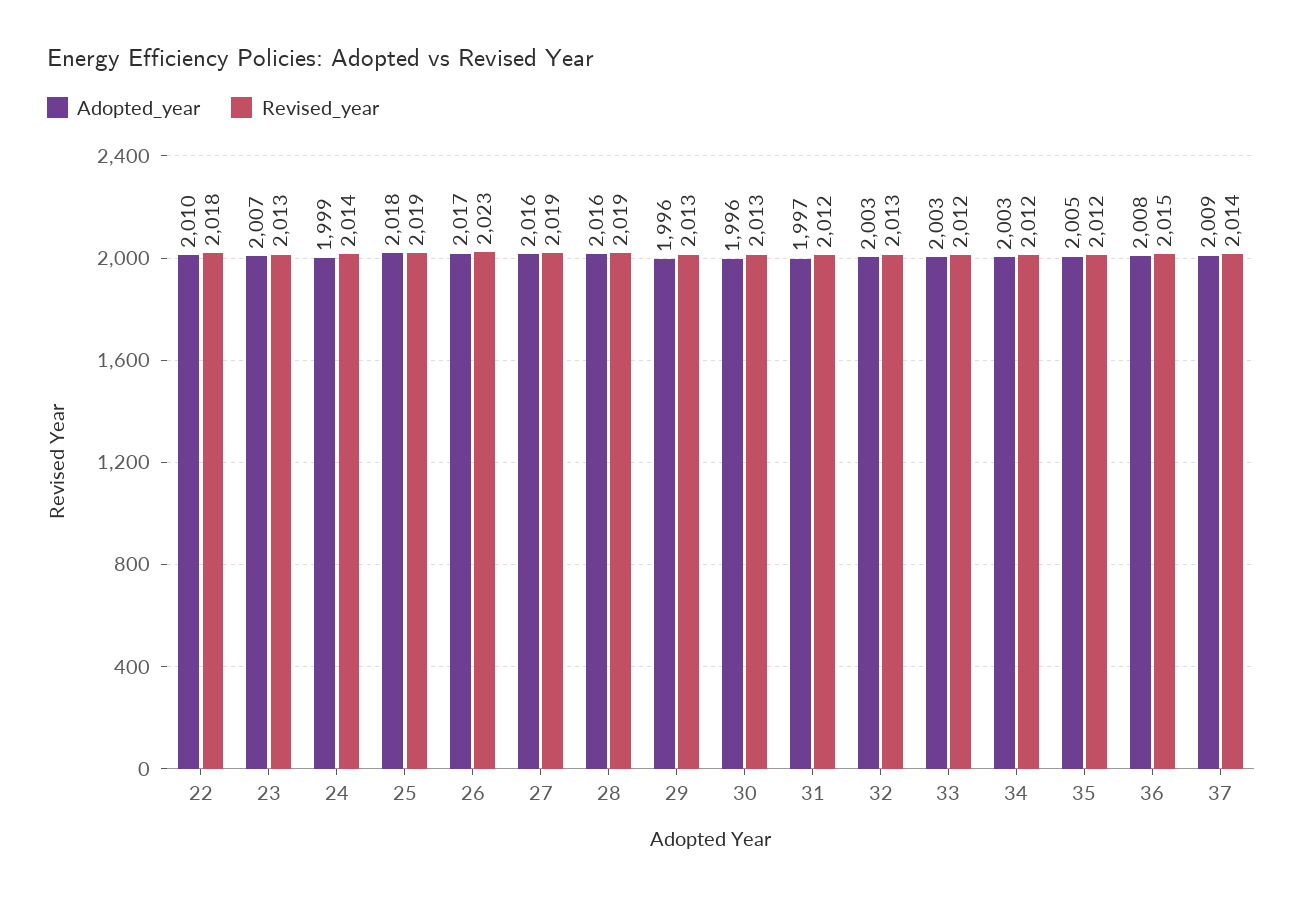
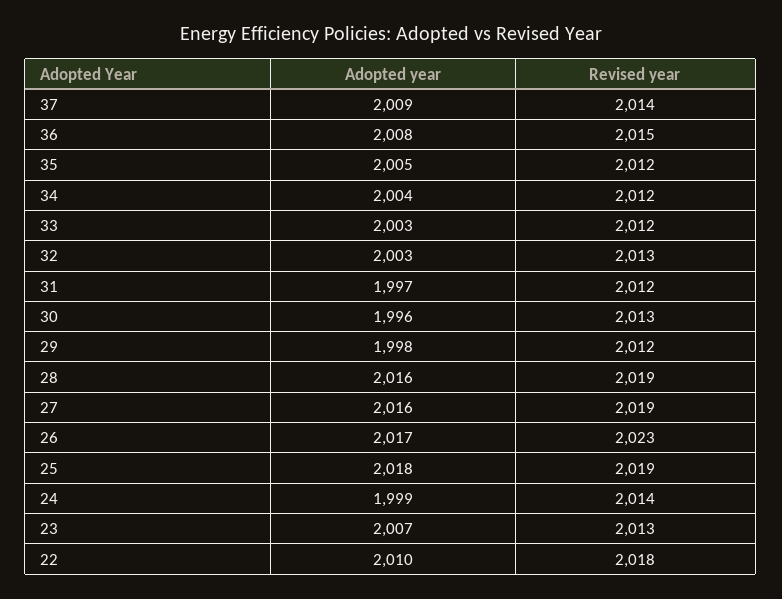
  {
    "Adopted_year": {
      "22": 2010,
      "23": 2007,
      "24": 1999,
      "25": 2018,
      "26": 2017,
      "27": 2016,
      "28": 2016,
-     "29": 1996,
+     "29": 1998,
      "30": 1996,
      "31": 1997,
      "32": 2003,
      "33": 2003,
-     "34": 2003,
+     "34": 2004,
      "35": 2005,
      "36": 2008,
      "37": 2009
    },
    "Revised_year": {
      "22": 2018,
      "23": 2013,
      "24": 2014,
      "25": 2019,
      "26": 2023,
      "27": 2019,
      "28": 2019,
-     "29": 2013,
+     "29": 2012,
      "30": 2013,
      "31": 2012,
      "32": 2013,
      "33": 2012,
      "34": 2012,
      "35": 2012,
      "36": 2015,
      "37": 2014
    }
  }

